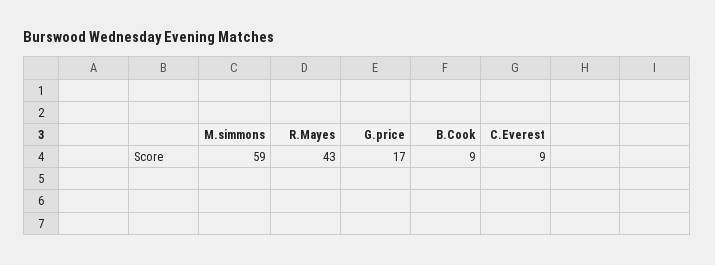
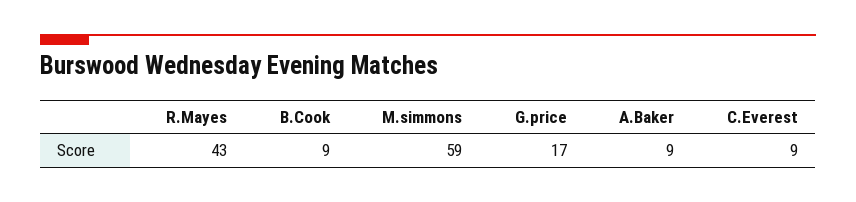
  {
    "M.simmons": 59,
    "R.Mayes": 43,
    "G.price": 17,
    "B.Cook": 9,
-   "C.Everest": 9
+   "C.Everest": 9,
+   "A.Baker": 9
  }

